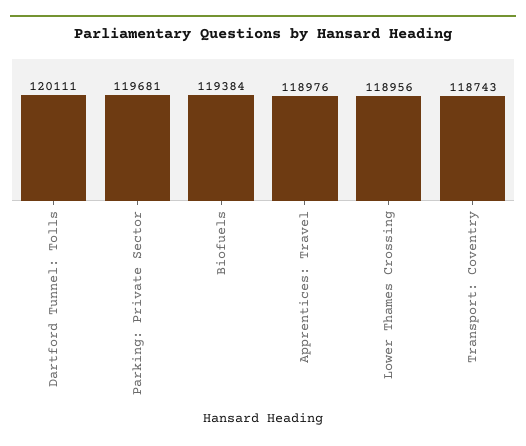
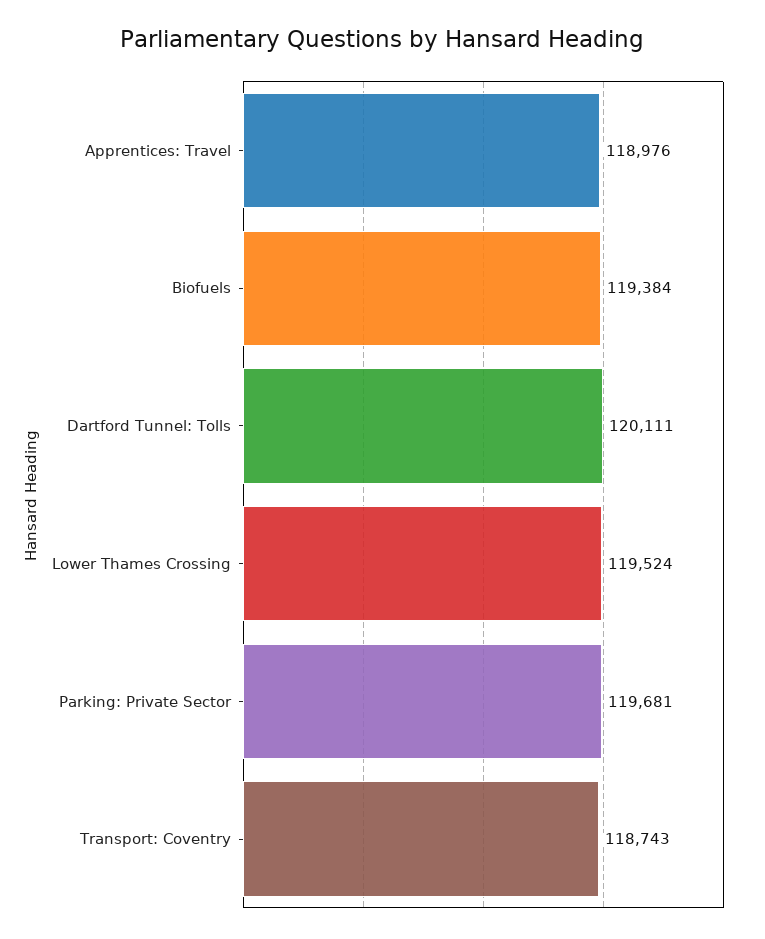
  {
    "Dartford Tunnel: Tolls": 120111,
    "Parking: Private Sector": 119681,
    "Biofuels": 119384,
    "Apprentices: Travel": 118976,
-   "Lower Thames Crossing": 118956,
+   "Lower Thames Crossing": 119524,
    "Transport: Coventry": 118743
  }

